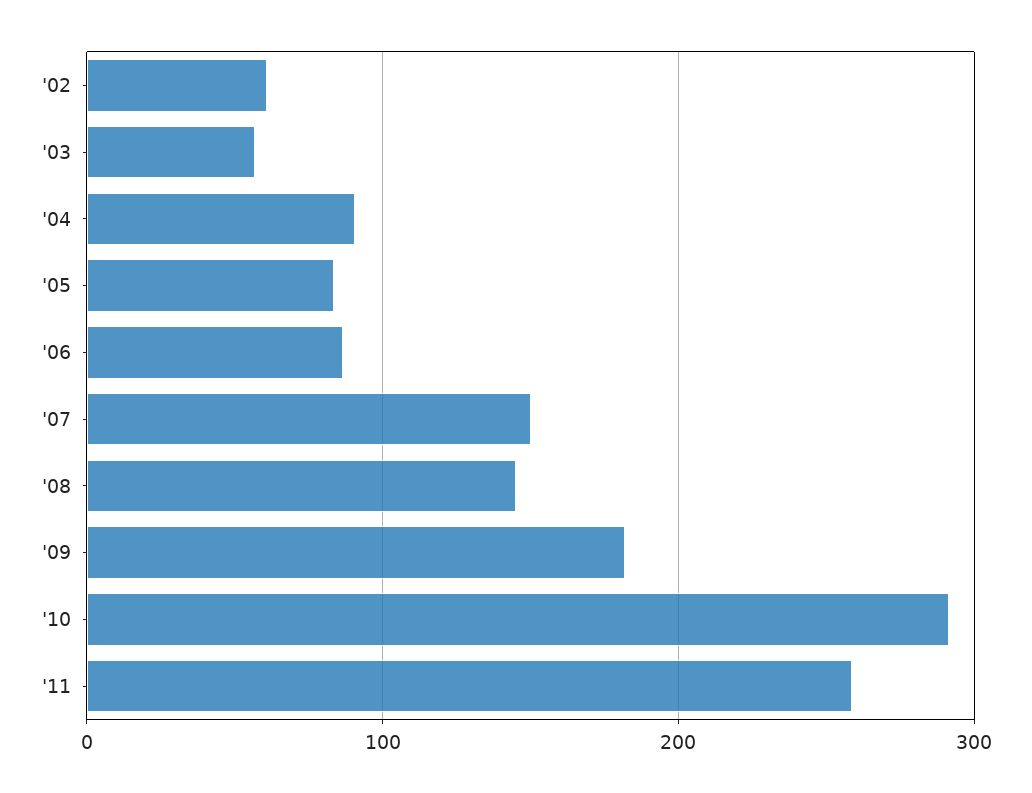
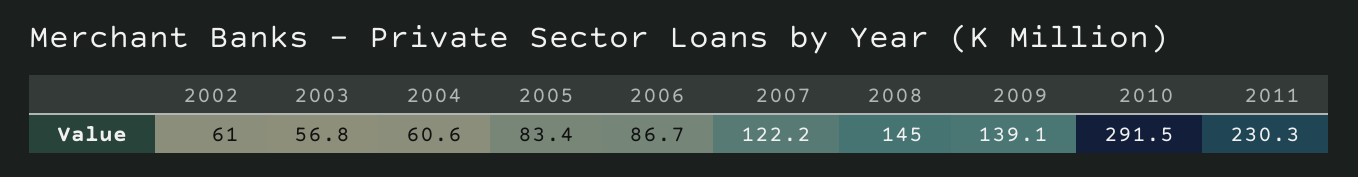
  {
    "'02": 61,
    "'03": 56.8,
-   "'04": 90,
+   "'04": 60.6,
    "'05": 83.4,
    "'06": 86.7,
-   "'07": 150,
+   "'07": 122.2,
    "'08": 145,
-   "'09": 180,
+   "'09": 139.1,
    "'10": 291.5,
-   "'11": 260
+   "'11": 230.3
  }

